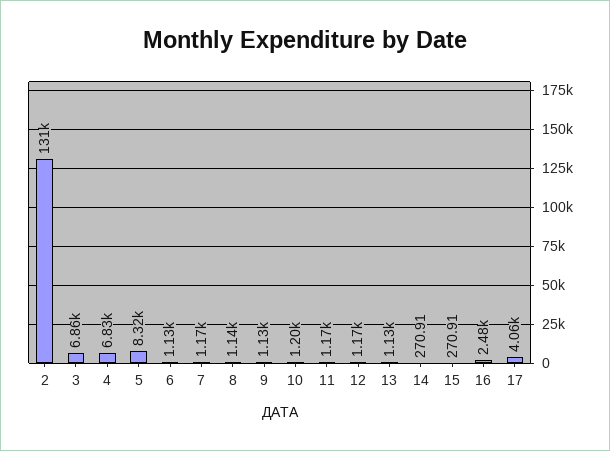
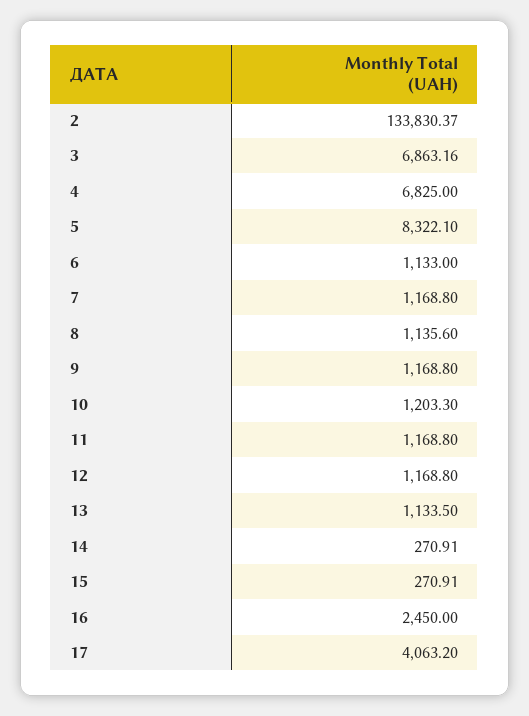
  {
-   "2": 131000,
+   "2": 133830.37,
    "3": 6863.16,
    "4": 6825,
    "5": 8322.1,
    "6": 1133,
    "7": 1168.8,
    "8": 1135.6,
-   "9": 1130,
+   "9": 1168.8,
    "10": 1203.3,
    "11": 1168.8,
    "12": 1168.8,
    "13": 1133.5,
    "14": 270.91,
    "15": 270.91,
-   "16": 2480,
+   "16": 2450,
    "17": 4063.2
  }

